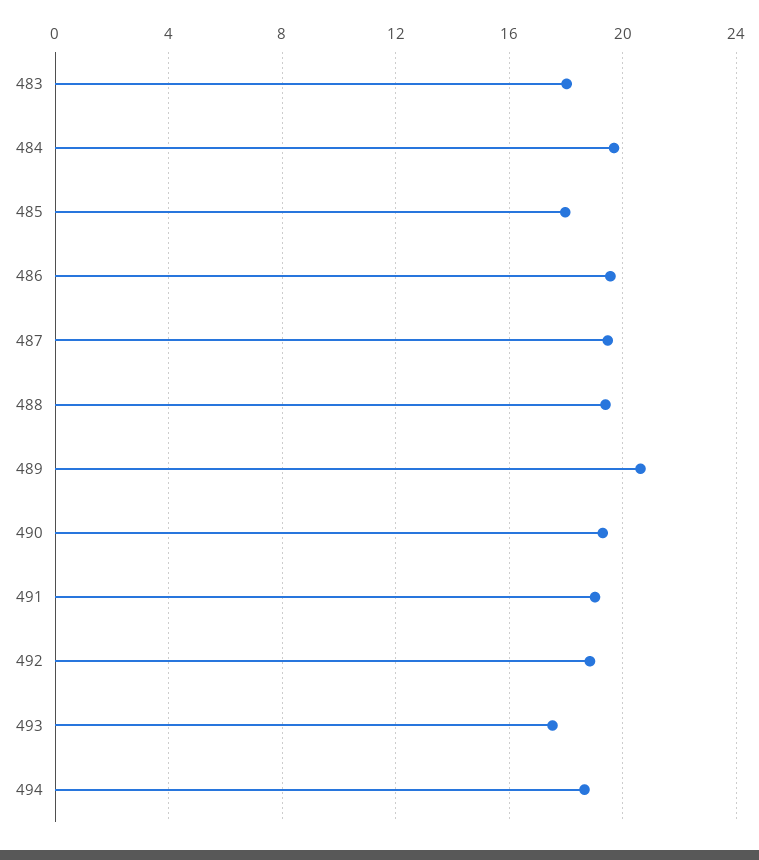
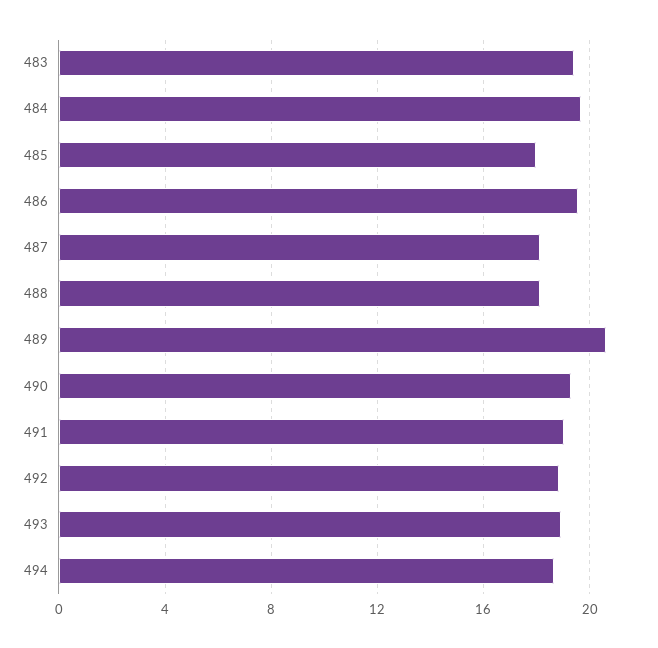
  {
-   "483": 18,
+   "483": 19.5,
    "484": 19.5,
    "485": 18,
    "486": 19.5,
-   "487": 19.5,
+   "487": 18,
-   "488": 19.5,
+   "488": 18,
    "489": 20.5,
    "490": 19.5,
    "491": 19,
    "492": 19,
-   "493": 17.5,
+   "493": 19,
    "494": 18.5
  }

